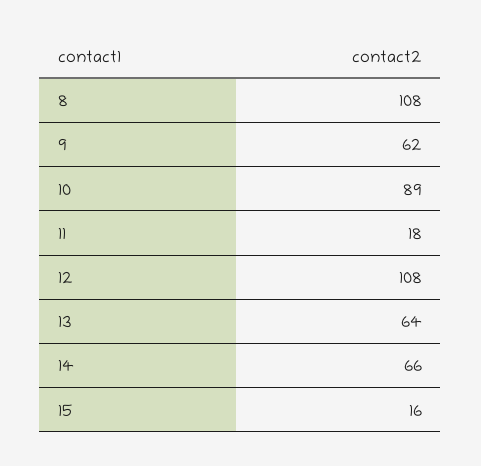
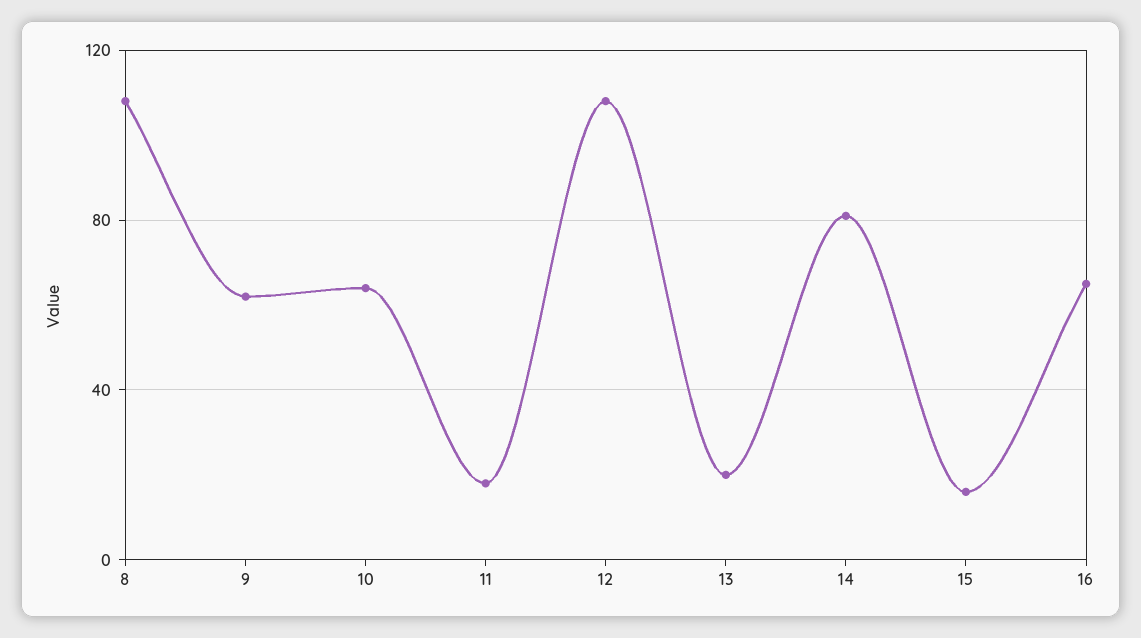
  {
    "8": 108,
    "9": 62,
-   "10": 89,
+   "10": 65,
    "11": 18,
    "12": 108,
-   "13": 64,
+   "13": 20,
-   "14": 66,
+   "14": 80,
-   "15": 16
+   "15": 16,
+   "16": 65
  }

